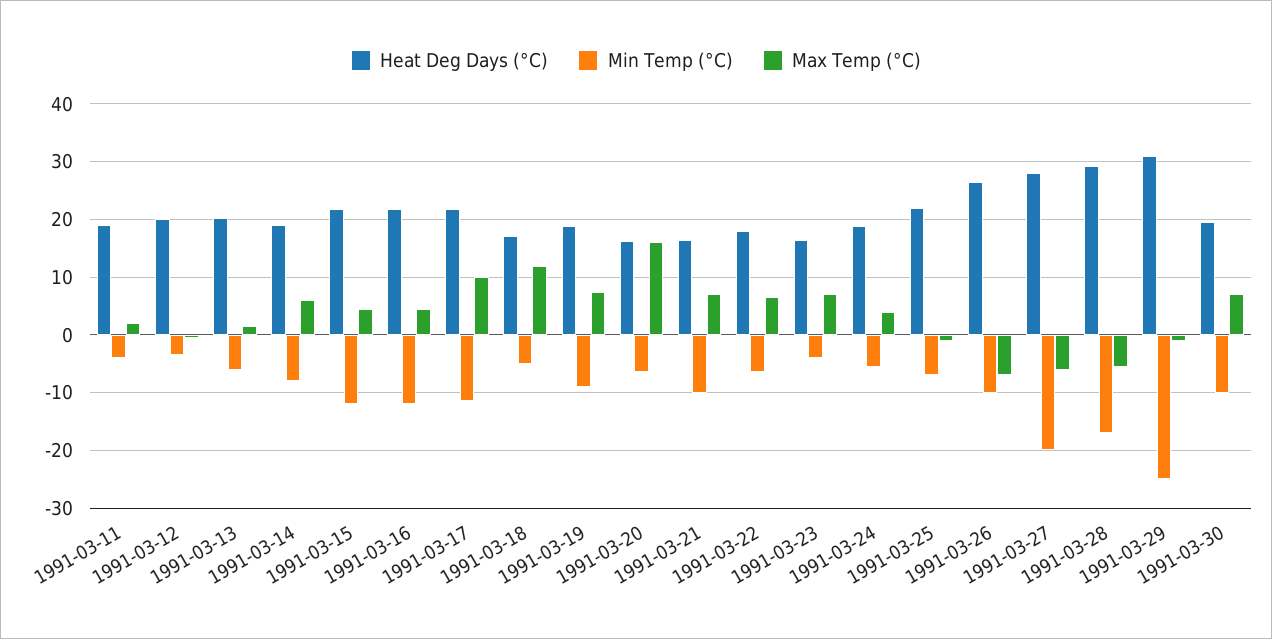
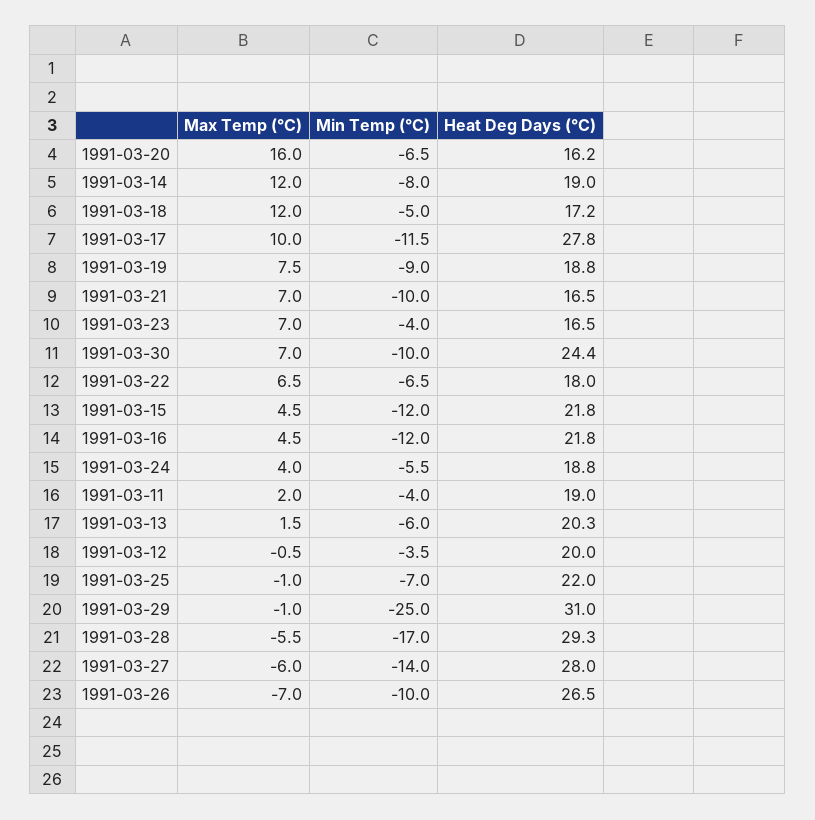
  {
    "Heat Deg Days (°C)": {
      "1991-03-11": 19,
      "1991-03-12": 20,
      "1991-03-13": 20.3,
      "1991-03-14": 19,
      "1991-03-15": 21.8,
      "1991-03-16": 21.8,
-     "1991-03-17": 22,
+     "1991-03-17": 27.8,
      "1991-03-18": 17.2,
      "1991-03-19": 18.8,
      "1991-03-20": 16.2,
      "1991-03-21": 16.5,
      "1991-03-22": 18,
      "1991-03-23": 16.5,
      "1991-03-24": 18.8,
      "1991-03-25": 22,
      "1991-03-26": 26.5,
      "1991-03-27": 28,
      "1991-03-28": 29.3,
      "1991-03-29": 31,
-     "1991-03-30": 20
+     "1991-03-30": 24.4
    },
    "Min Temp (°C)": {
      "1991-03-11": -4,
      "1991-03-12": -3.5,
      "1991-03-13": -6,
      "1991-03-14": -8,
      "1991-03-15": -12,
      "1991-03-16": -12,
      "1991-03-17": -11.5,
      "1991-03-18": -5,
      "1991-03-19": -9,
      "1991-03-20": -6.5,
      "1991-03-21": -10,
      "1991-03-22": -6.5,
      "1991-03-23": -4,
      "1991-03-24": -5.5,
      "1991-03-25": -7,
      "1991-03-26": -10,
-     "1991-03-27": -20,
+     "1991-03-27": -14,
      "1991-03-28": -17,
      "1991-03-29": -25,
      "1991-03-30": -10
    },
    "Max Temp (°C)": {
      "1991-03-11": 2,
      "1991-03-12": -0.5,
      "1991-03-13": 1.5,
-     "1991-03-14": 6,
+     "1991-03-14": 12,
      "1991-03-15": 4.5,
      "1991-03-16": 4.5,
      "1991-03-17": 10,
      "1991-03-18": 12,
      "1991-03-19": 7.5,
      "1991-03-20": 16,
      "1991-03-21": 7,
      "1991-03-22": 6.5,
      "1991-03-23": 7,
      "1991-03-24": 4,
      "1991-03-25": -1,
      "1991-03-26": -7,
      "1991-03-27": -6,
      "1991-03-28": -5.5,
      "1991-03-29": -1,
      "1991-03-30": 7
    }
  }

